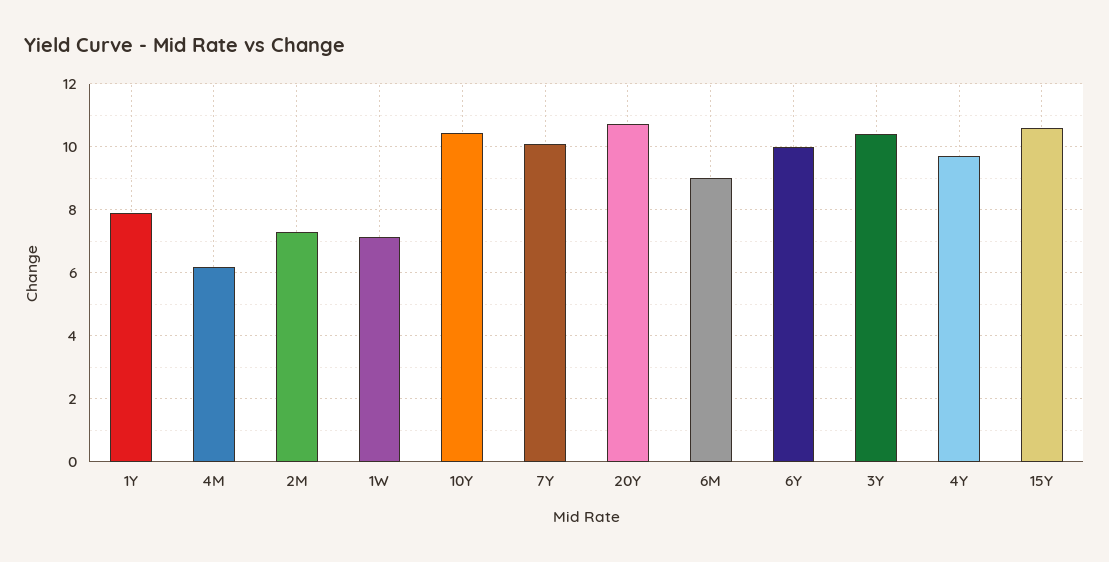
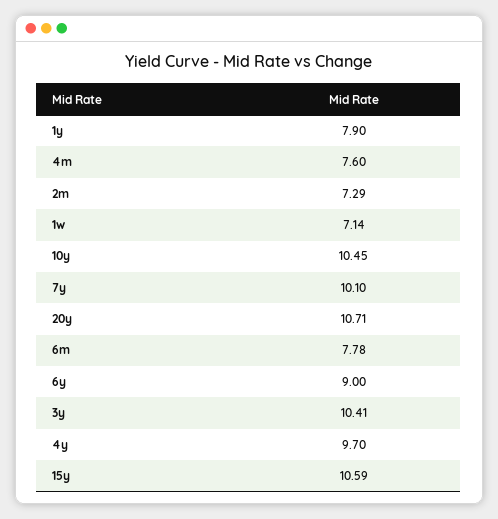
  {
    "1Y": 7.9,
-   "4M": 6.2,
+   "4M": 7.6,
    "2M": 7.29,
    "1W": 7.14,
    "10Y": 10.45,
    "7Y": 10.1,
    "20Y": 10.71,
-   "6M": 9,
+   "6M": 7.78,
-   "6Y": 10,
+   "6Y": 9,
    "3Y": 10.41,
    "4Y": 9.7,
    "15Y": 10.59
  }

